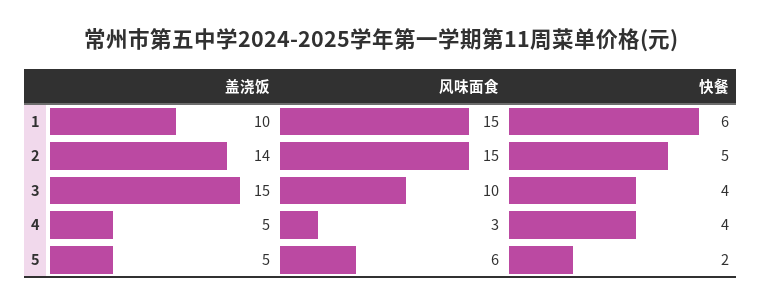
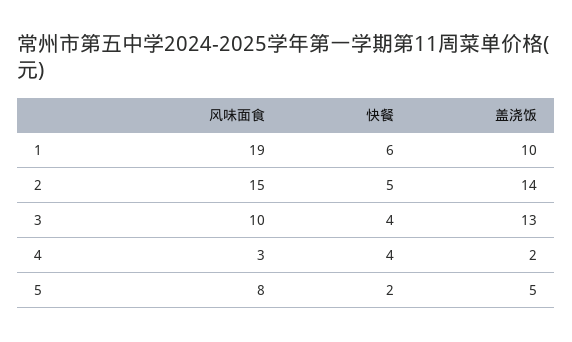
  {
    "盖浇饭": {
      "1": 10,
      "2": 14,
-     "3": 15,
+     "3": 13,
-     "4": 5,
+     "4": 2,
      "5": 5
    },
    "风味面食": {
-     "1": 15,
+     "1": 19,
      "2": 15,
      "3": 10,
      "4": 3,
-     "5": 6
+     "5": 8
    },
    "快餐": {
      "1": 6,
      "2": 5,
      "3": 4,
      "4": 4,
      "5": 2
    }
  }

